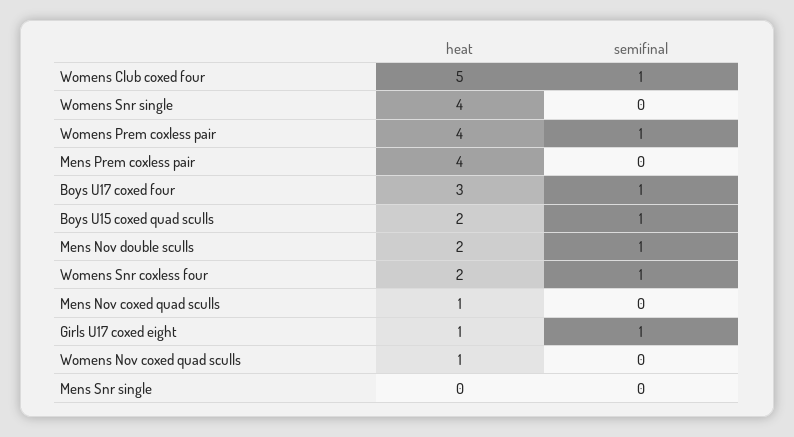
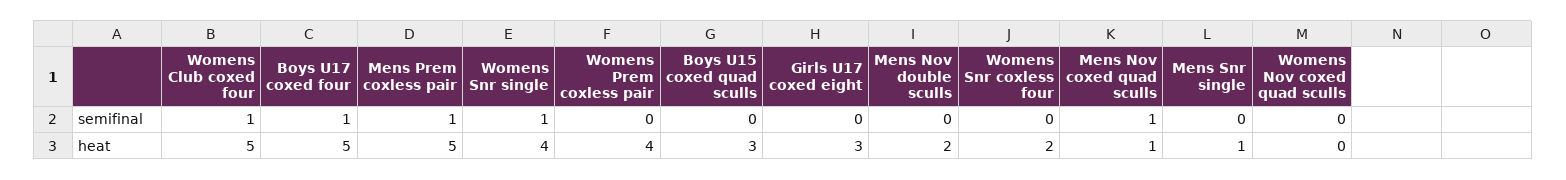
  {
    "heat": {
      "Womens Club coxed four": 5,
      "Womens Snr single": 4,
      "Womens Prem coxless pair": 4,
-     "Mens Prem coxless pair": 4,
+     "Mens Prem coxless pair": 5,
-     "Boys U17 coxed four": 3,
+     "Boys U17 coxed four": 5,
-     "Boys U15 coxed quad sculls": 2,
+     "Boys U15 coxed quad sculls": 3,
      "Mens Nov double sculls": 2,
      "Womens Snr coxless four": 2,
      "Mens Nov coxed quad sculls": 1,
-     "Girls U17 coxed eight": 1,
+     "Girls U17 coxed eight": 3,
-     "Womens Nov coxed quad sculls": 1,
+     "Womens Nov coxed quad sculls": 0,
-     "Mens Snr single": 0
+     "Mens Snr single": 1
    },
    "semifinal": {
      "Womens Club coxed four": 1,
-     "Womens Snr single": 0,
+     "Womens Snr single": 1,
-     "Womens Prem coxless pair": 1,
+     "Womens Prem coxless pair": 0,
-     "Mens Prem coxless pair": 0,
+     "Mens Prem coxless pair": 1,
      "Boys U17 coxed four": 1,
-     "Boys U15 coxed quad sculls": 1,
+     "Boys U15 coxed quad sculls": 0,
-     "Mens Nov double sculls": 1,
+     "Mens Nov double sculls": 0,
-     "Womens Snr coxless four": 1,
+     "Womens Snr coxless four": 0,
-     "Mens Nov coxed quad sculls": 0,
+     "Mens Nov coxed quad sculls": 1,
-     "Girls U17 coxed eight": 1,
+     "Girls U17 coxed eight": 0,
      "Womens Nov coxed quad sculls": 0,
      "Mens Snr single": 0
    }
  }

